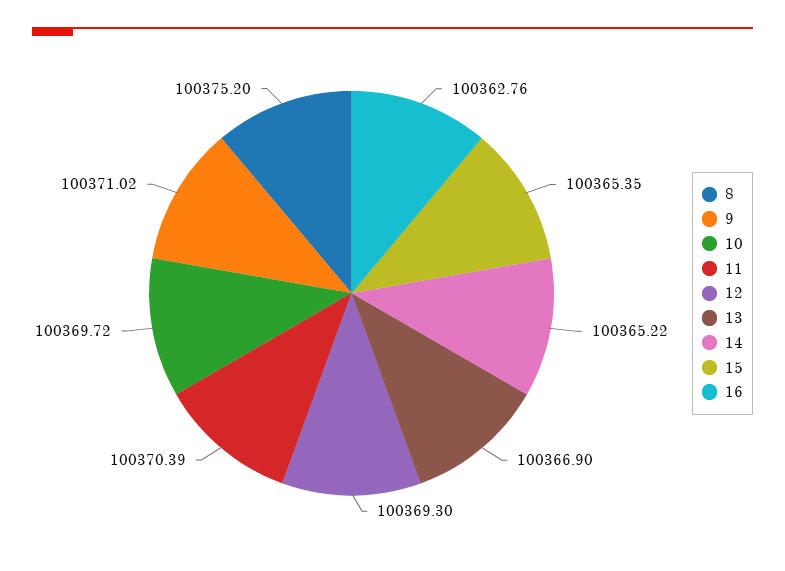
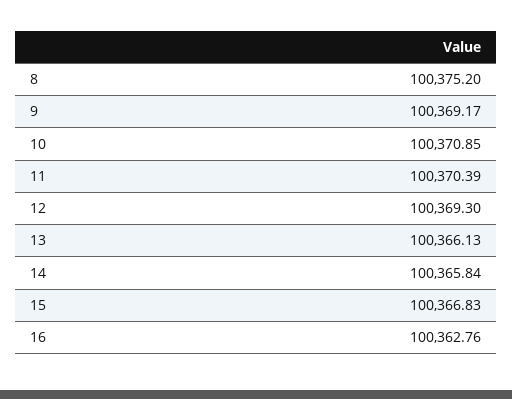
  {
    "8": 100375.2,
-   "9": 100371.02,
+   "9": 100369.17,
-   "10": 100369.72,
+   "10": 100370.85,
    "11": 100370.39,
    "12": 100369.3,
-   "13": 100366.9,
+   "13": 100366.13,
-   "14": 100365.22,
+   "14": 100365.84,
-   "15": 100365.35,
+   "15": 100366.83,
    "16": 100362.76
  }

